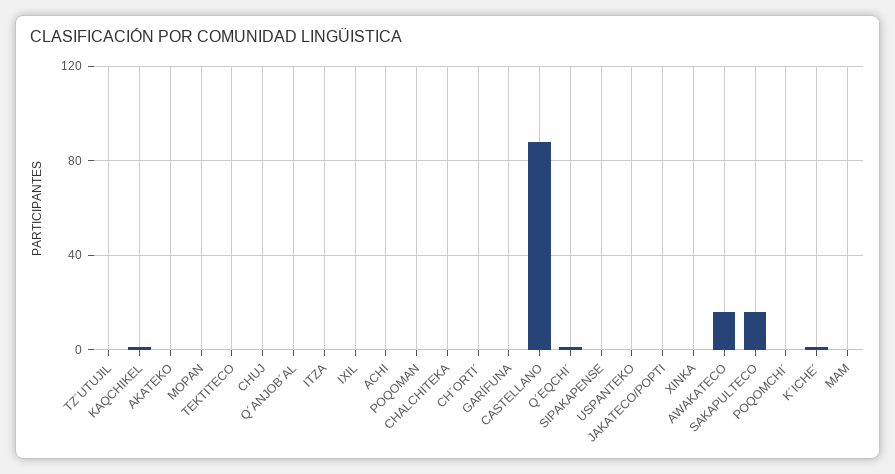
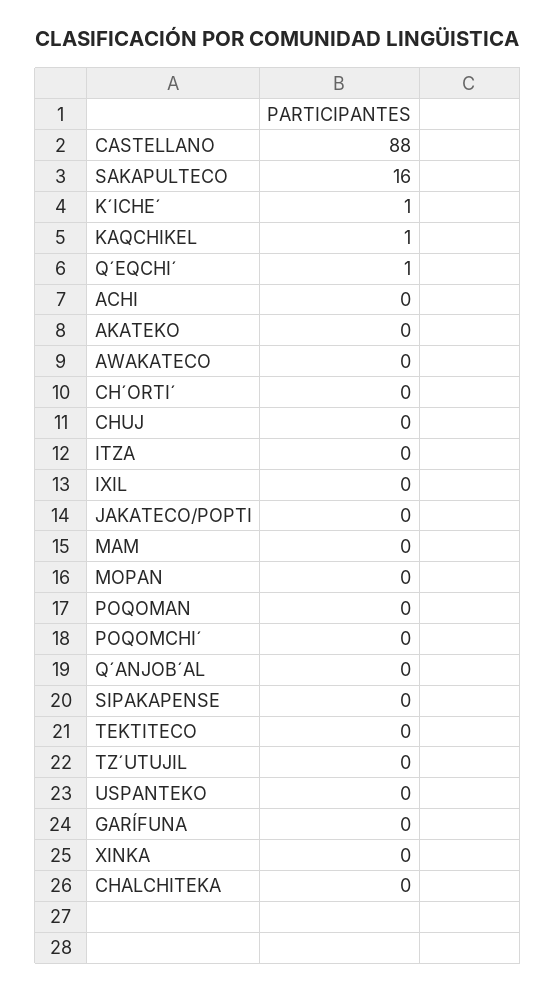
  {
    "TZ´UTUJIL": 0,
    "KAQCHIKEL": 1,
    "AKATEKO": 0,
    "MOPAN": 0,
    "TEKTITECO": 0,
    "CHUJ": 0,
    "Q´ANJOB´AL": 0,
    "ITZA": 0,
    "IXIL": 0,
    "ACHI": 0,
    "POQOMAN": 0,
    "CHALCHITEKA": 0,
    "CH´ORTI´": 0,
    "GARÍFUNA": 0,
    "CASTELLANO": 88,
    "Q´EQCHI´": 1,
    "SIPAKAPENSE": 0,
    "USPANTEKO": 0,
    "JAKATECO/POPTI": 0,
    "XINKA": 0,
-   "AWAKATECO": 15,
+   "AWAKATECO": 0,
    "SAKAPULTECO": 16,
    "POQOMCHI´": 0,
    "K´ICHE´": 1,
    "MAM": 0
  }

